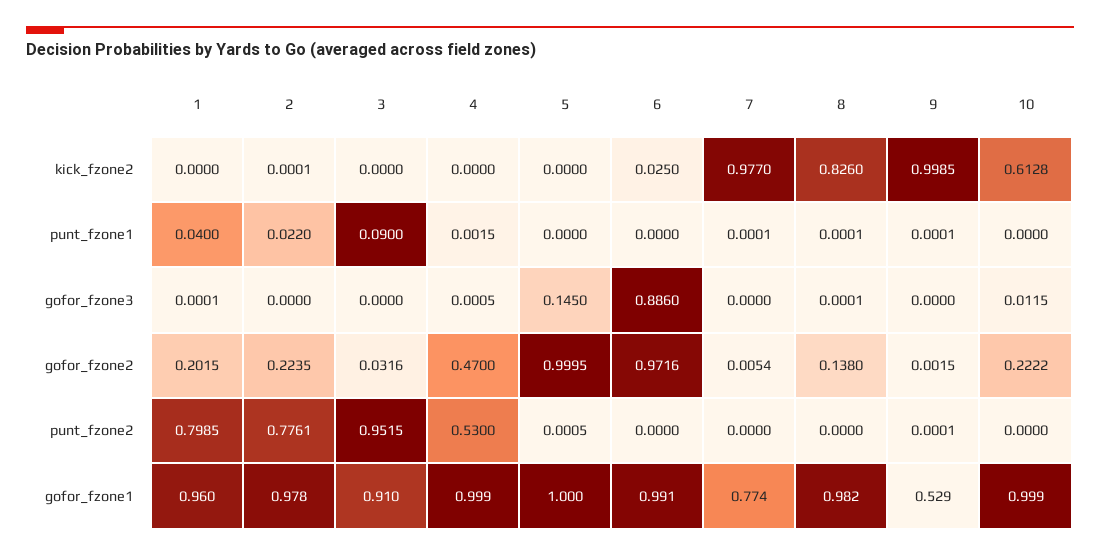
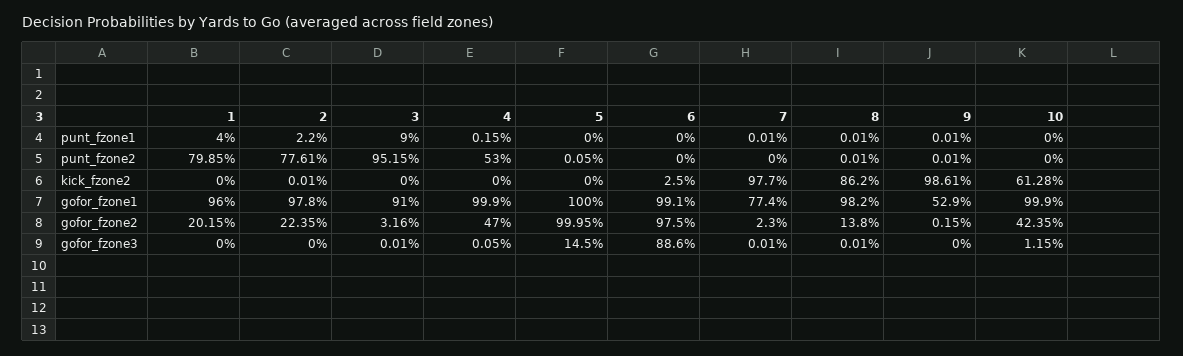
  {
    "1": {
      "kick_fzone2": 0,
      "punt_fzone1": 0.04,
-     "gofor_fzone3": 0.0001,
+     "gofor_fzone3": 0,
      "gofor_fzone2": 0.2015,
      "punt_fzone2": 0.7985,
      "gofor_fzone1": 0.96
    },
    "2": {
      "kick_fzone2": 0.0001,
      "punt_fzone1": 0.022,
      "gofor_fzone3": 0,
      "gofor_fzone2": 0.2235,
      "punt_fzone2": 0.7761,
      "gofor_fzone1": 0.978
    },
    "3": {
      "kick_fzone2": 0,
      "punt_fzone1": 0.09,
-     "gofor_fzone3": 0,
+     "gofor_fzone3": 0.0001,
      "gofor_fzone2": 0.0316,
      "punt_fzone2": 0.9515,
      "gofor_fzone1": 0.91
    },
    "4": {
      "kick_fzone2": 0,
      "punt_fzone1": 0.0015,
      "gofor_fzone3": 0.0005,
      "gofor_fzone2": 0.47,
      "punt_fzone2": 0.53,
      "gofor_fzone1": 0.999
    },
    "5": {
      "kick_fzone2": 0,
      "punt_fzone1": 0,
      "gofor_fzone3": 0.145,
      "gofor_fzone2": 0.9995,
      "punt_fzone2": 0.0005,
      "gofor_fzone1": 1
    },
    "6": {
      "kick_fzone2": 0.025,
      "punt_fzone1": 0,
      "gofor_fzone3": 0.886,
-     "gofor_fzone2": 0.9716,
+     "gofor_fzone2": 0.975,
      "punt_fzone2": 0,
      "gofor_fzone1": 0.991
    },
    "7": {
      "kick_fzone2": 0.977,
      "punt_fzone1": 0.0001,
-     "gofor_fzone3": 0,
+     "gofor_fzone3": 0.0001,
-     "gofor_fzone2": 0.0054,
+     "gofor_fzone2": 0.023,
      "punt_fzone2": 0,
      "gofor_fzone1": 0.774
    },
    "8": {
-     "kick_fzone2": 0.826,
+     "kick_fzone2": 0.862,
      "punt_fzone1": 0.0001,
      "gofor_fzone3": 0.0001,
      "gofor_fzone2": 0.138,
-     "punt_fzone2": 0,
+     "punt_fzone2": 0.0001,
      "gofor_fzone1": 0.982
    },
    "9": {
-     "kick_fzone2": 0.9985,
+     "kick_fzone2": 0.9861,
      "punt_fzone1": 0.0001,
      "gofor_fzone3": 0,
      "gofor_fzone2": 0.0015,
      "punt_fzone2": 0.0001,
      "gofor_fzone1": 0.529
    },
    "10": {
      "kick_fzone2": 0.6128,
      "punt_fzone1": 0,
      "gofor_fzone3": 0.0115,
-     "gofor_fzone2": 0.2222,
+     "gofor_fzone2": 0.4235,
      "punt_fzone2": 0,
      "gofor_fzone1": 0.999
    }
  }

